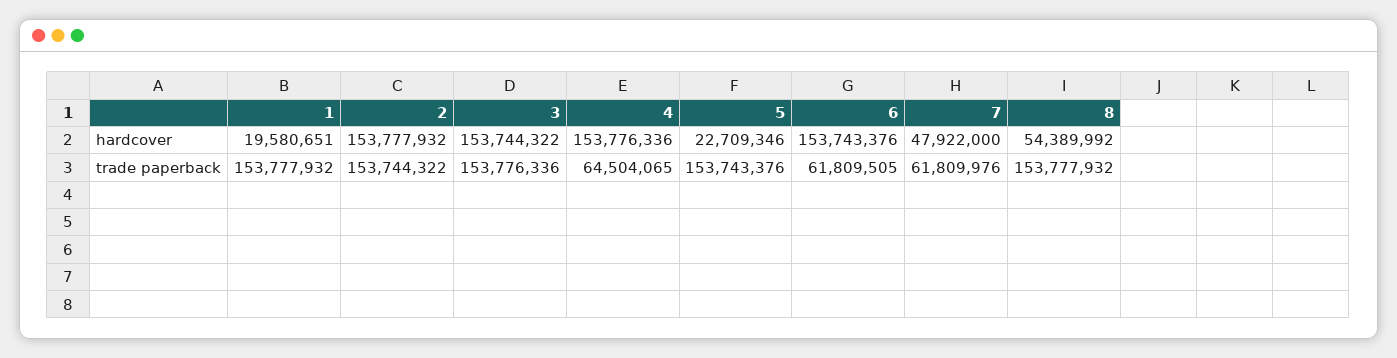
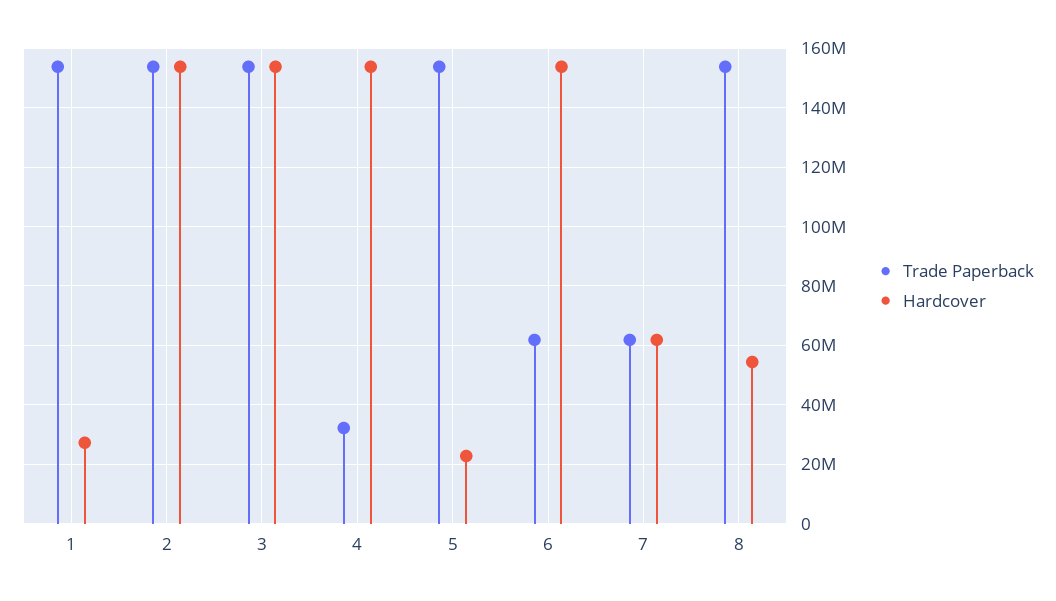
  {
    "hardcover": {
-     "1": 19580651,
+     "1": 27500000,
      "2": 153777932,
      "3": 153744322,
      "4": 153776336,
      "5": 22709346,
      "6": 153743376,
-     "7": 47922000,
+     "7": 62500000,
      "8": 54389992
    },
    "trade paperback": {
      "1": 153777932,
      "2": 153744322,
      "3": 153776336,
-     "4": 64504065,
+     "4": 32500000,
      "5": 153743376,
      "6": 61809505,
      "7": 61809976,
      "8": 153777932
    }
  }

